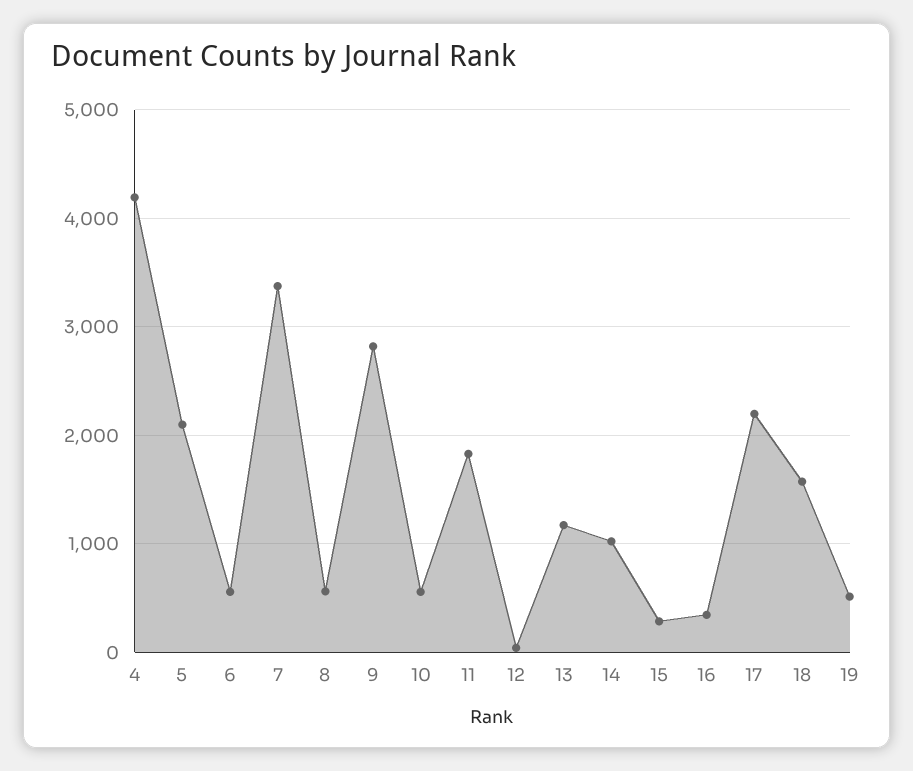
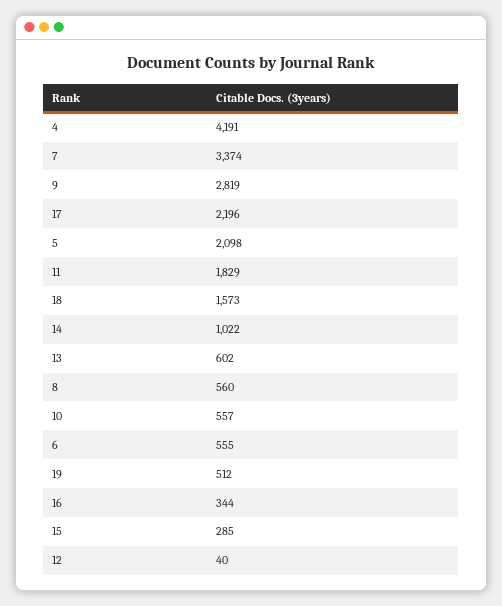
  {
    "4": 4191,
    "5": 2098,
    "6": 555,
    "7": 3374,
    "8": 560,
    "9": 2819,
    "10": 557,
    "11": 1829,
    "12": 40,
-   "13": 1200,
+   "13": 602,
    "14": 1022,
    "15": 285,
    "16": 344,
    "17": 2196,
    "18": 1573,
    "19": 512
  }

